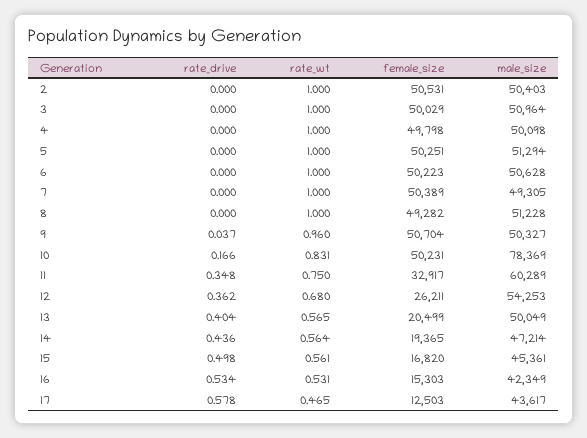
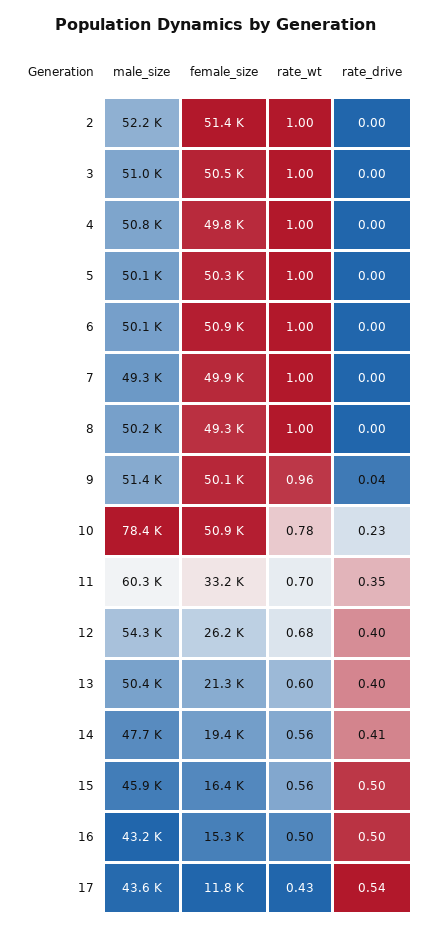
  {
    "rate_drive": {
      "2": 0,
      "3": 0,
      "4": 0,
      "5": 0,
      "6": 0,
      "7": 0,
      "8": 0,
      "9": 0.037,
-     "10": 0.166,
+     "10": 0.23,
      "11": 0.348,
-     "12": 0.362,
+     "12": 0.4,
      "13": 0.404,
-     "14": 0.436,
+     "14": 0.41,
      "15": 0.498,
-     "16": 0.534,
+     "16": 0.5,
-     "17": 0.578
+     "17": 0.54
    },
    "rate_wt": {
      "2": 1,
      "3": 1,
      "4": 1,
      "5": 1,
      "6": 1,
      "7": 1,
      "8": 1,
      "9": 0.96,
-     "10": 0.831,
+     "10": 0.78,
-     "11": 0.75,
+     "11": 0.7,
      "12": 0.68,
-     "13": 0.565,
+     "13": 0.6,
      "14": 0.564,
      "15": 0.561,
-     "16": 0.531,
+     "16": 0.5,
-     "17": 0.465
+     "17": 0.43
    },
    "female_size": {
-     "2": 50531,
+     "2": 51400,
-     "3": 50029,
+     "3": 50500,
      "4": 49798,
      "5": 50251,
-     "6": 50223,
+     "6": 50900,
-     "7": 50389,
+     "7": 49900,
      "8": 49282,
-     "9": 50704,
+     "9": 50100,
-     "10": 50231,
+     "10": 50900,
-     "11": 32917,
+     "11": 33200,
      "12": 26211,
-     "13": 20499,
+     "13": 21300,
      "14": 19365,
-     "15": 16820,
+     "15": 16400,
      "16": 15303,
-     "17": 12503
+     "17": 11800
    },
    "male_size": {
-     "2": 50403,
+     "2": 52200,
      "3": 50964,
-     "4": 50098,
+     "4": 50800,
-     "5": 51294,
+     "5": 50100,
-     "6": 50628,
+     "6": 50100,
      "7": 49305,
-     "8": 51228,
+     "8": 50200,
-     "9": 50327,
+     "9": 51400,
      "10": 78369,
      "11": 60289,
      "12": 54253,
-     "13": 50049,
+     "13": 50400,
-     "14": 47214,
+     "14": 47700,
-     "15": 45361,
+     "15": 45900,
-     "16": 42349,
+     "16": 43200,
      "17": 43617
    }
  }

